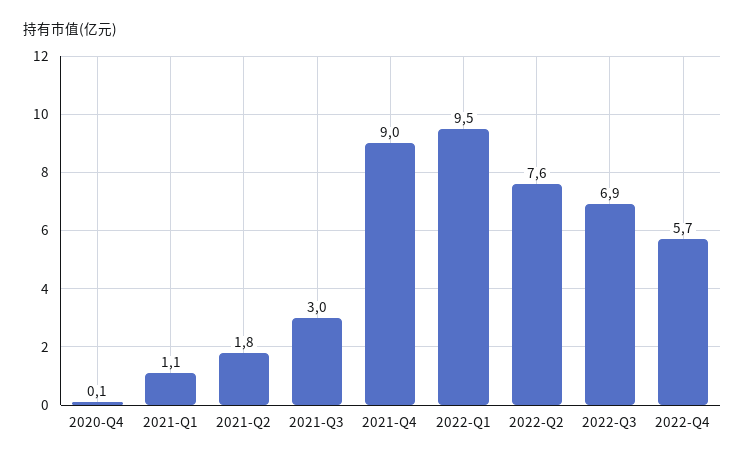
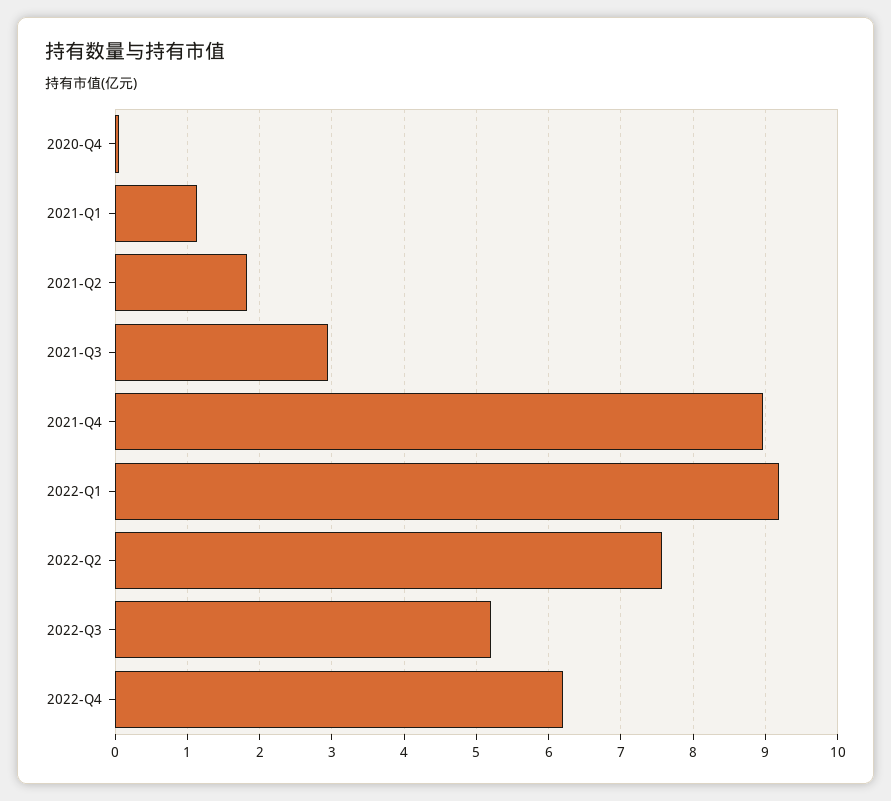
  {
    "2020-Q4": 0.1,
    "2021-Q1": 1.1,
    "2021-Q2": 1.8,
    "2021-Q3": 3,
    "2021-Q4": 9,
-   "2022-Q1": 9.5,
+   "2022-Q1": 9.2,
    "2022-Q2": 7.6,
-   "2022-Q3": 6.9,
+   "2022-Q3": 5.2,
-   "2022-Q4": 5.7
+   "2022-Q4": 6.2
  }

